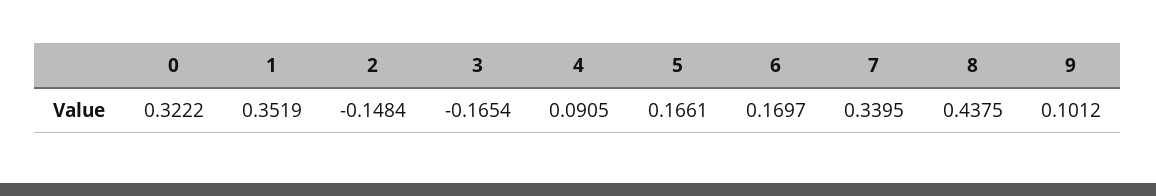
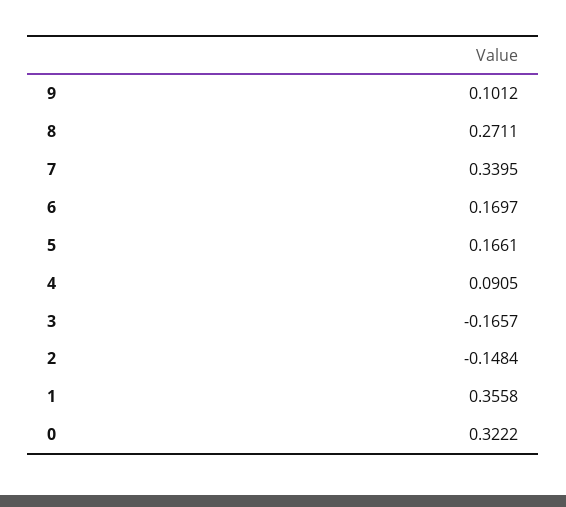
  {
    "0": 0.3222,
-   "1": 0.3519,
+   "1": 0.3558,
    "2": -0.1484,
-   "3": -0.1654,
+   "3": -0.1657,
    "4": 0.0905,
    "5": 0.1661,
    "6": 0.1697,
    "7": 0.3395,
-   "8": 0.4375,
+   "8": 0.2711,
    "9": 0.1012
  }

